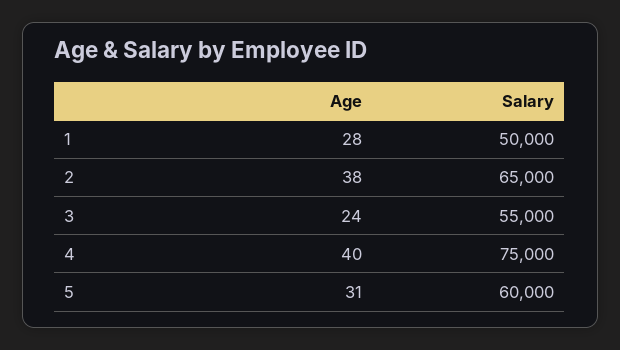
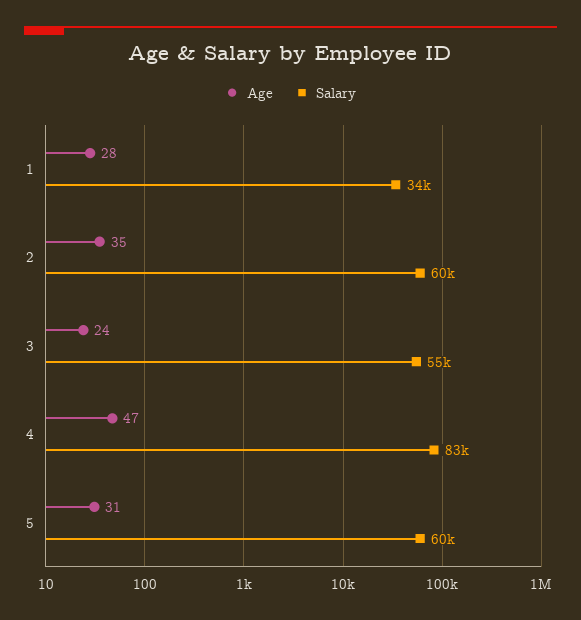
  {
    "Age": {
      "1": 28,
-     "2": 38,
+     "2": 35,
      "3": 24,
-     "4": 40,
+     "4": 47,
      "5": 31
    },
    "Salary": {
-     "1": 50000,
+     "1": 34000,
-     "2": 65000,
+     "2": 60000,
      "3": 55000,
-     "4": 75000,
+     "4": 83000,
      "5": 60000
    }
  }

